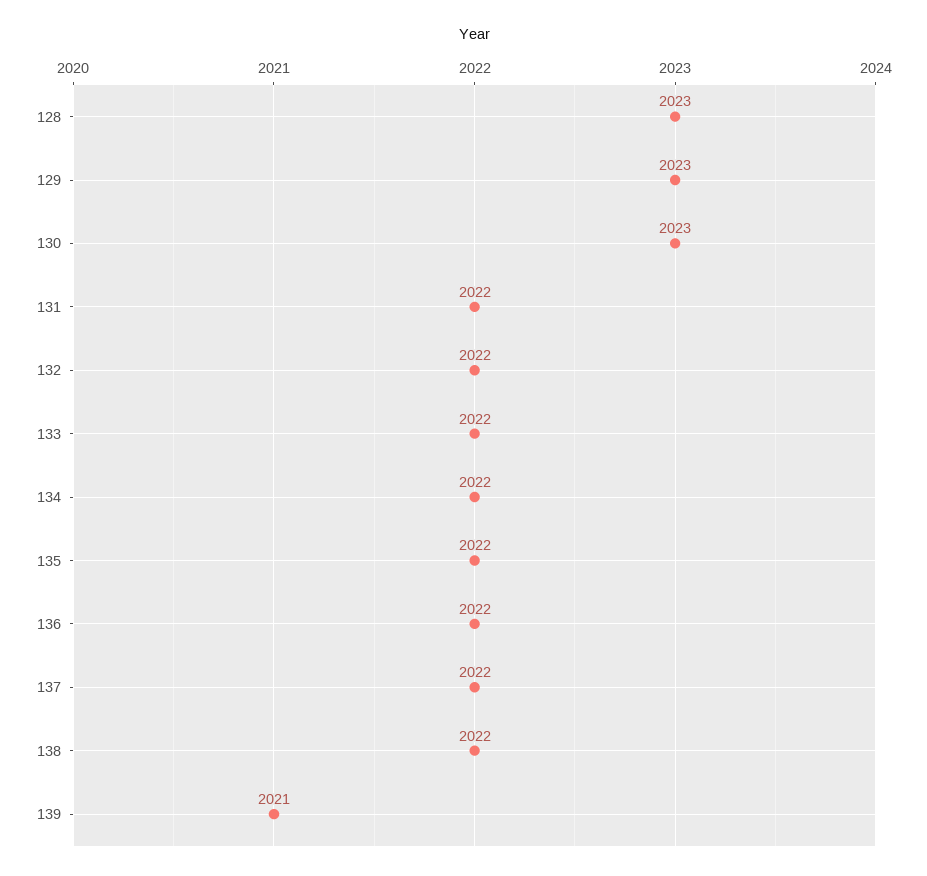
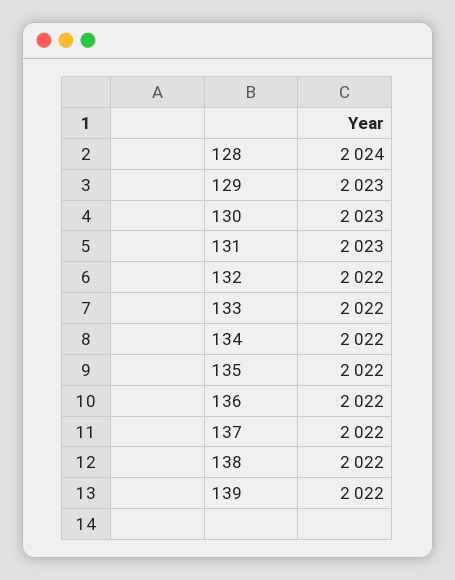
  {
-   "128": 2023,
+   "128": 2024,
    "129": 2023,
    "130": 2023,
-   "131": 2022,
+   "131": 2023,
    "132": 2022,
    "133": 2022,
    "134": 2022,
    "135": 2022,
    "136": 2022,
    "137": 2022,
    "138": 2022,
-   "139": 2021
+   "139": 2022
  }

